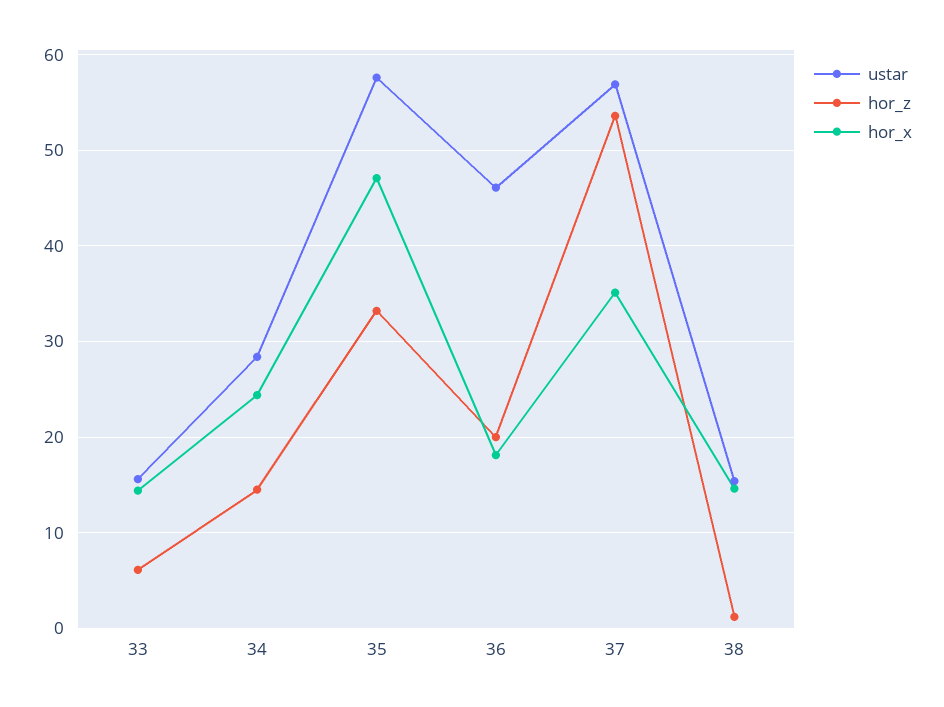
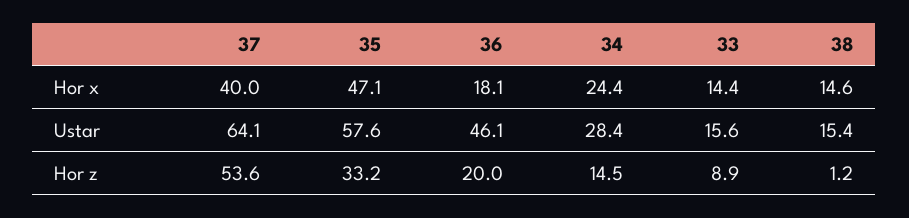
  {
    "ustar": {
      "33": 15.6,
      "34": 28.4,
      "35": 57.6,
      "36": 46.1,
-     "37": 57,
+     "37": 64.1,
      "38": 15.4
    },
    "hor_z": {
-     "33": 6,
+     "33": 8.9,
      "34": 14.5,
      "35": 33.2,
      "36": 20,
      "37": 53.6,
      "38": 1.2
    },
    "hor_x": {
      "33": 14.4,
      "34": 24.4,
      "35": 47.1,
      "36": 18.1,
-     "37": 35,
+     "37": 40,
      "38": 14.6
    }
  }

